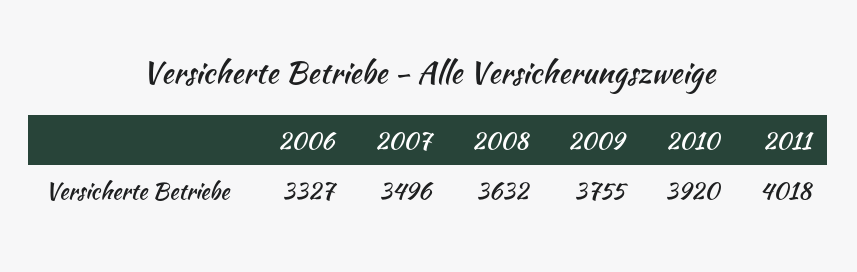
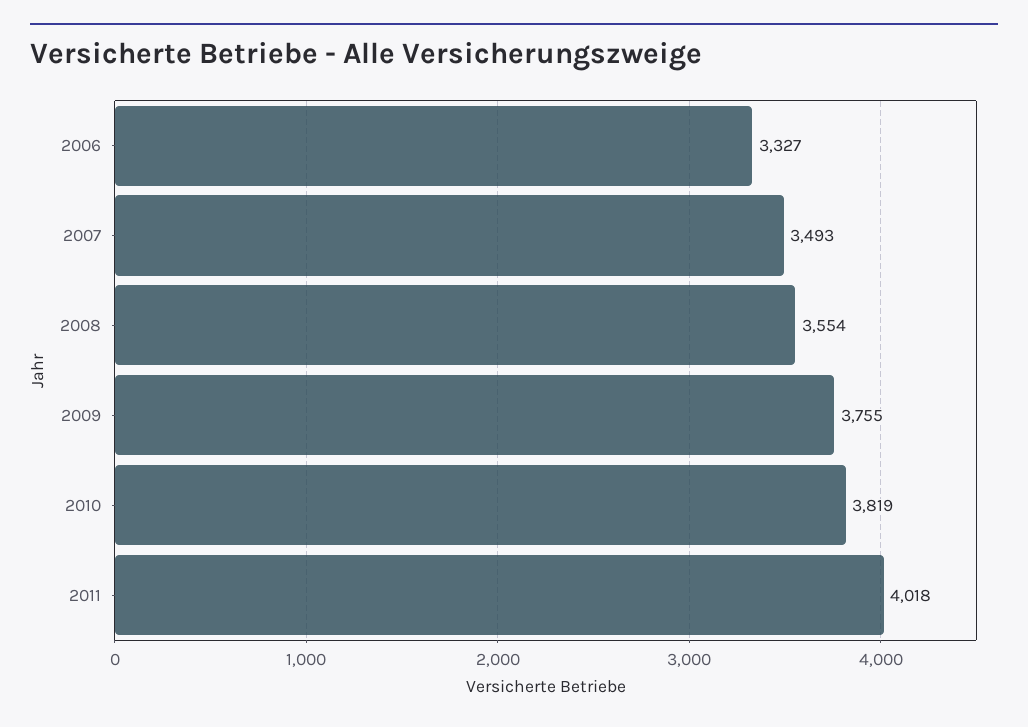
  {
    "2006": 3327,
-   "2007": 3496,
+   "2007": 3493,
-   "2008": 3632,
+   "2008": 3554,
    "2009": 3755,
-   "2010": 3920,
+   "2010": 3819,
    "2011": 4018
  }

